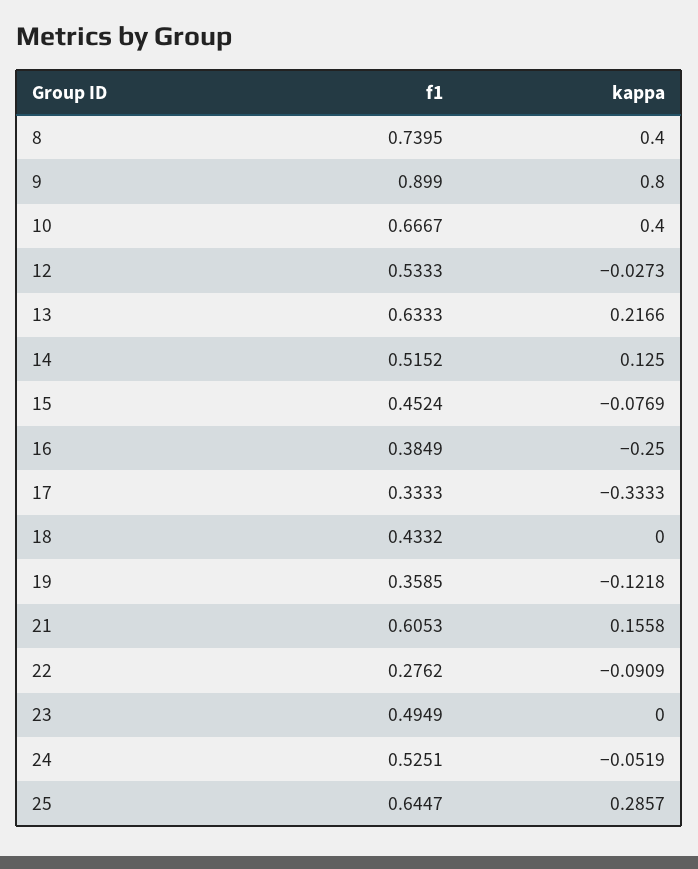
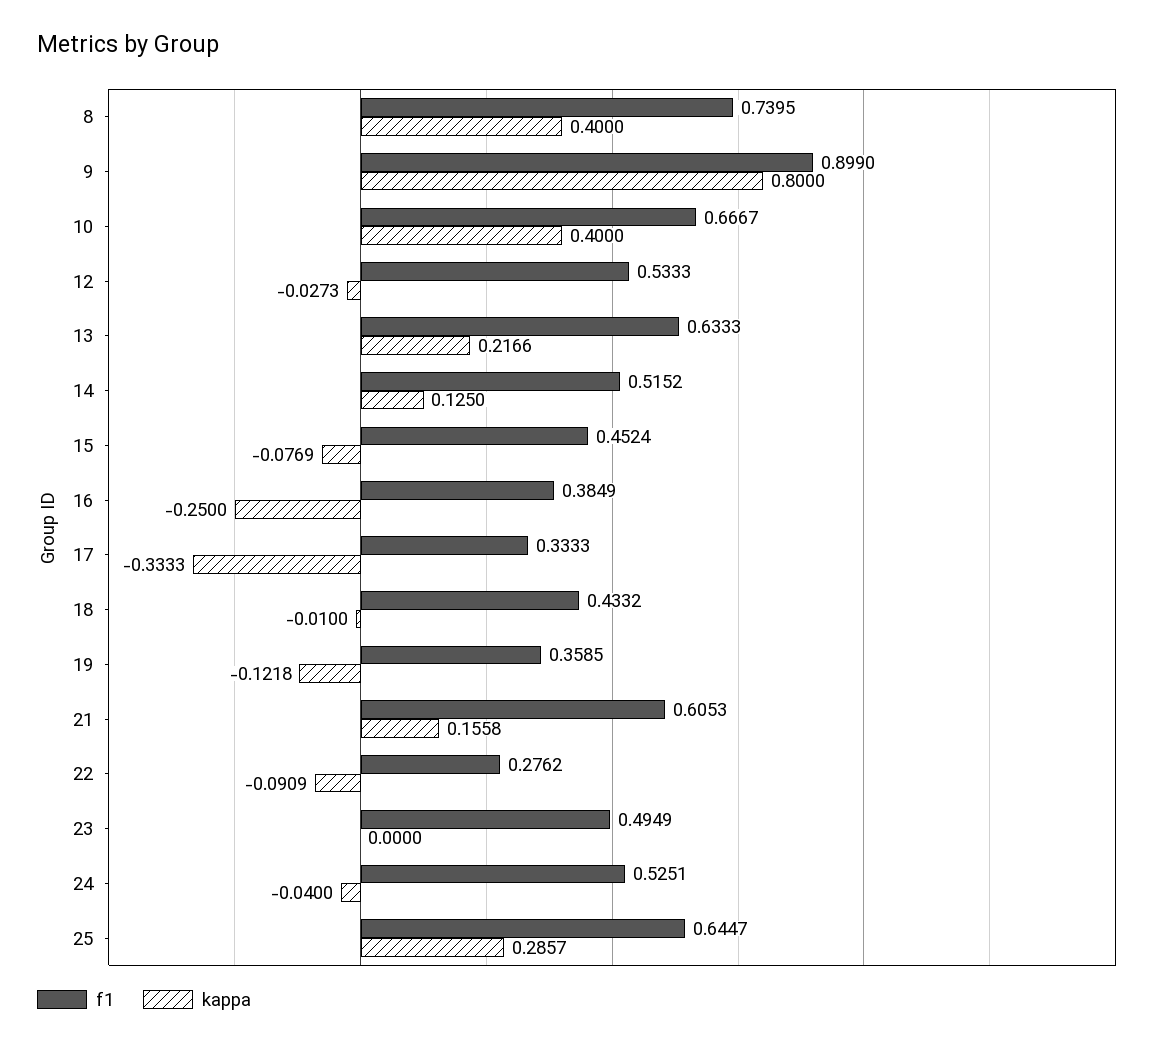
  {
    "f1": {
      "8": 0.7395,
      "9": 0.899,
      "10": 0.6667,
      "12": 0.5333,
      "13": 0.6333,
      "14": 0.5152,
      "15": 0.4524,
      "16": 0.3849,
      "17": 0.3333,
      "18": 0.4332,
      "19": 0.3585,
      "21": 0.6053,
      "22": 0.2762,
      "23": 0.4949,
      "24": 0.5251,
      "25": 0.6447
    },
    "kappa": {
      "8": 0.4,
      "9": 0.8,
      "10": 0.4,
      "12": -0.0273,
      "13": 0.2166,
      "14": 0.125,
      "15": -0.0769,
      "16": -0.25,
      "17": -0.3333,
-     "18": 0,
+     "18": -0.01,
      "19": -0.1218,
      "21": 0.1558,
      "22": -0.0909,
      "23": 0,
-     "24": -0.0519,
+     "24": -0.04,
      "25": 0.2857
    }
  }

